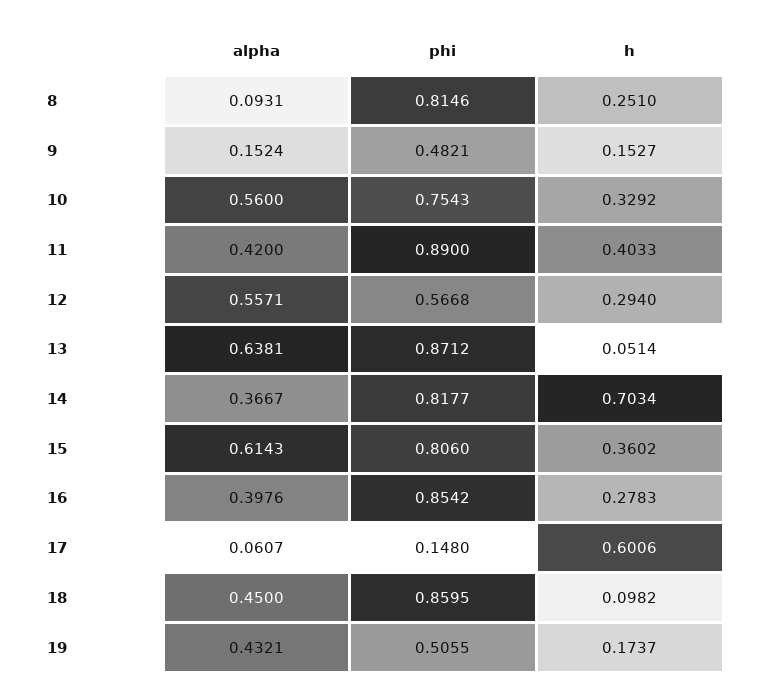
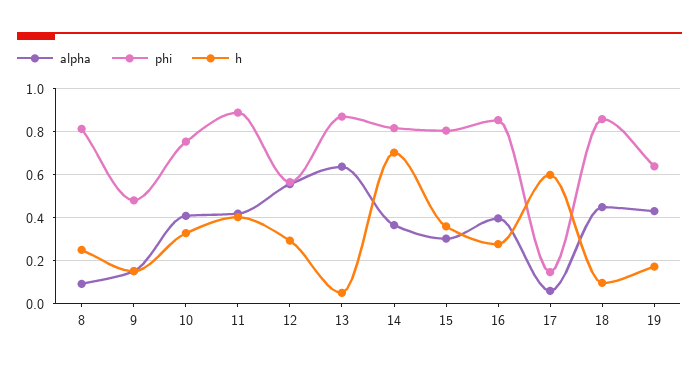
  {
    "alpha": {
      "8": 0.0931,
      "9": 0.1524,
-     "10": 0.56,
+     "10": 0.4,
      "11": 0.42,
      "12": 0.5571,
      "13": 0.6381,
      "14": 0.3667,
-     "15": 0.6143,
+     "15": 0.3,
      "16": 0.3976,
      "17": 0.0607,
      "18": 0.45,
      "19": 0.4321
    },
    "phi": {
      "8": 0.8146,
      "9": 0.4821,
      "10": 0.7543,
      "11": 0.89,
      "12": 0.5668,
      "13": 0.8712,
      "14": 0.8177,
      "15": 0.806,
      "16": 0.8542,
      "17": 0.148,
      "18": 0.8595,
-     "19": 0.5055
+     "19": 0.65
    },
    "h": {
      "8": 0.251,
      "9": 0.1527,
      "10": 0.3292,
      "11": 0.4033,
      "12": 0.294,
      "13": 0.0514,
      "14": 0.7034,
      "15": 0.3602,
      "16": 0.2783,
      "17": 0.6006,
      "18": 0.0982,
      "19": 0.1737
    }
  }

